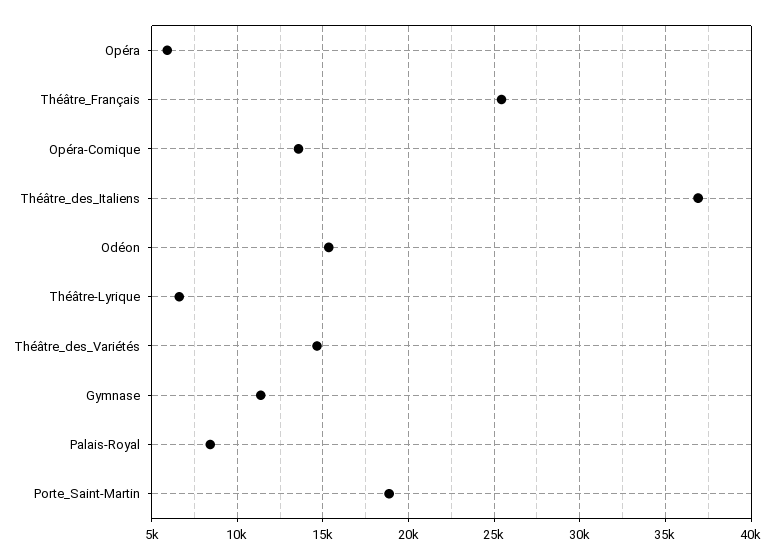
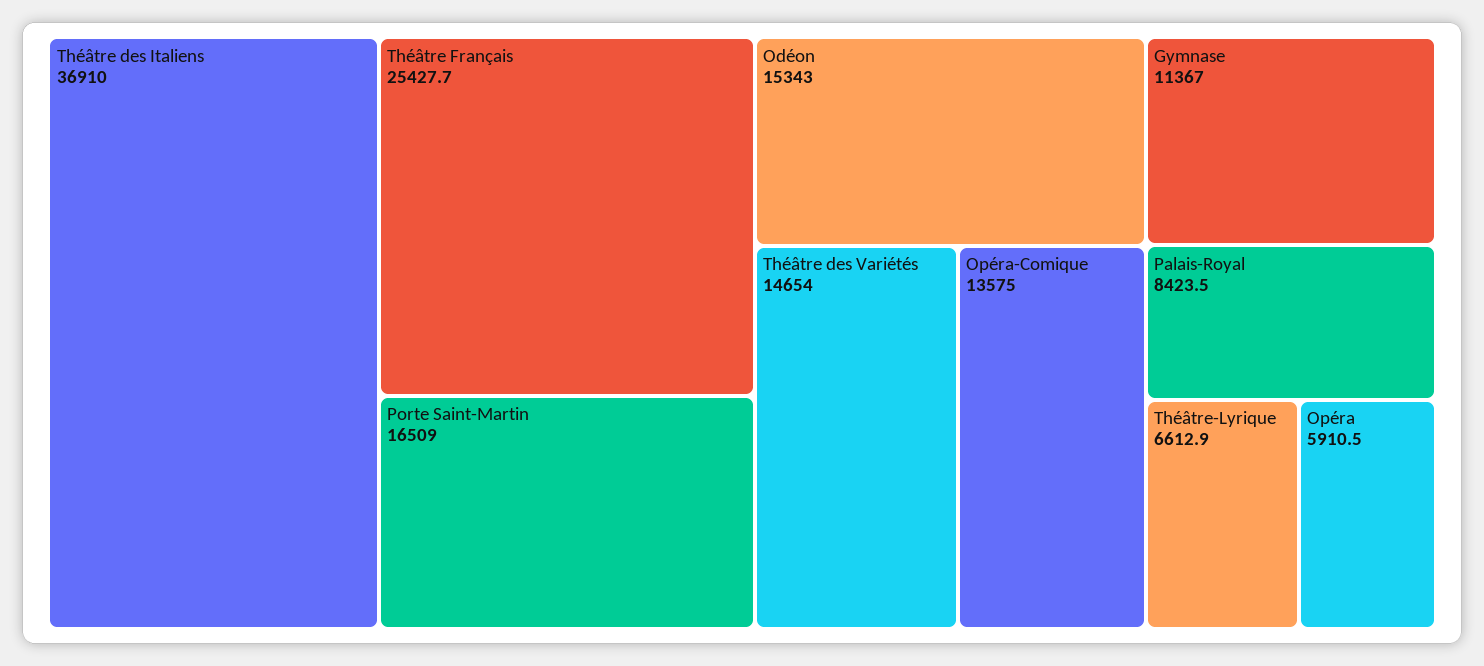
  {
    "Opéra": 5910.5,
    "Théâtre_Français": 25427.7,
    "Opéra-Comique": 13575,
    "Théâtre_des_Italiens": 36910,
    "Odéon": 15343,
    "Théâtre-Lyrique": 6612.9,
    "Théâtre_des_Variétés": 14654,
    "Gymnase": 11367,
    "Palais-Royal": 8423.5,
-   "Porte_Saint-Martin": 19000
+   "Porte_Saint-Martin": 16509
  }

